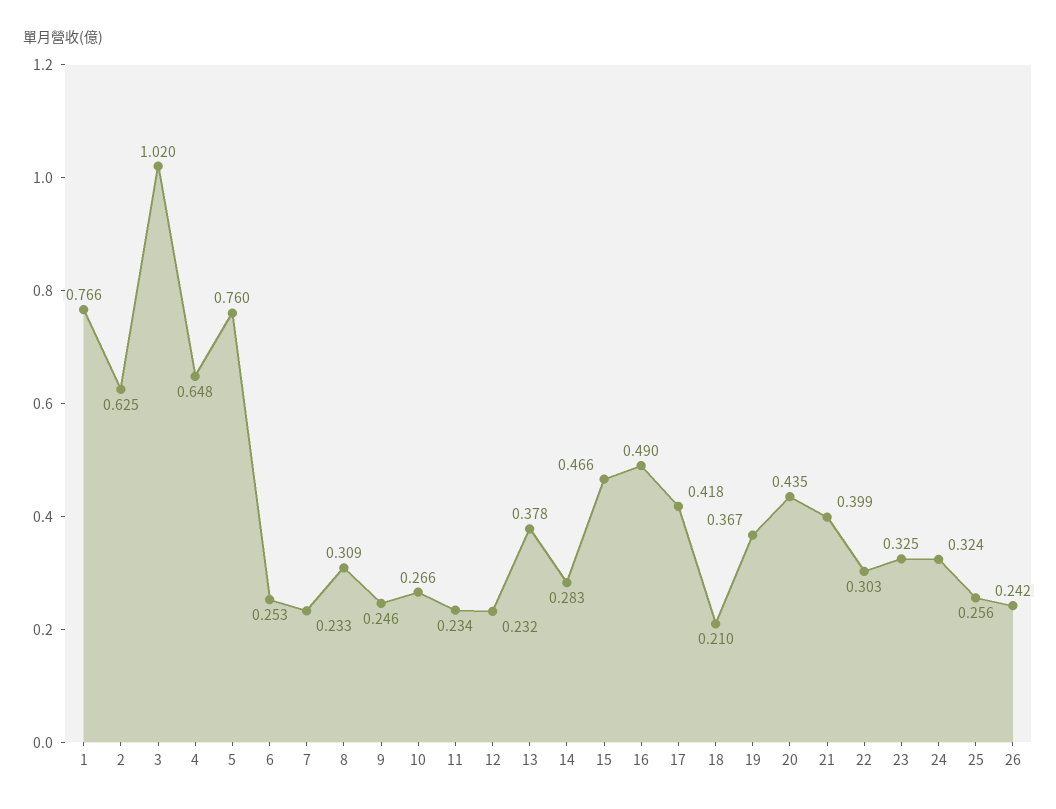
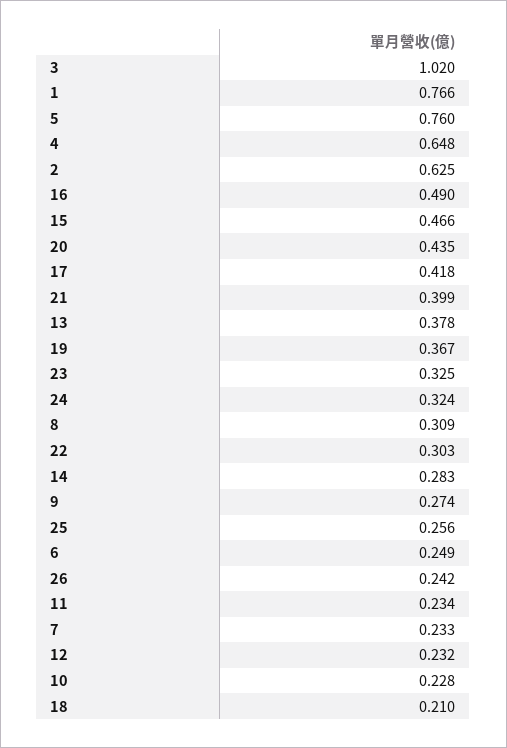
  {
    "1": 0.766,
    "2": 0.625,
    "3": 1.02,
    "4": 0.648,
    "5": 0.76,
-   "6": 0.253,
+   "6": 0.249,
    "7": 0.233,
    "8": 0.309,
-   "9": 0.246,
+   "9": 0.274,
-   "10": 0.266,
+   "10": 0.228,
    "11": 0.234,
    "12": 0.232,
    "13": 0.378,
    "14": 0.283,
    "15": 0.466,
    "16": 0.49,
    "17": 0.418,
    "18": 0.21,
    "19": 0.367,
    "20": 0.435,
    "21": 0.399,
    "22": 0.303,
    "23": 0.325,
    "24": 0.324,
    "25": 0.256,
    "26": 0.242
  }

